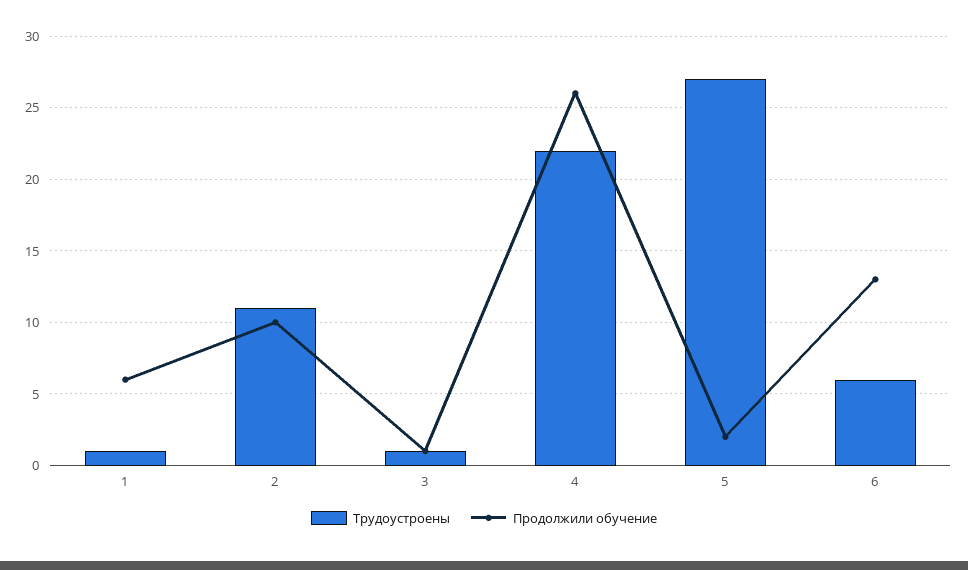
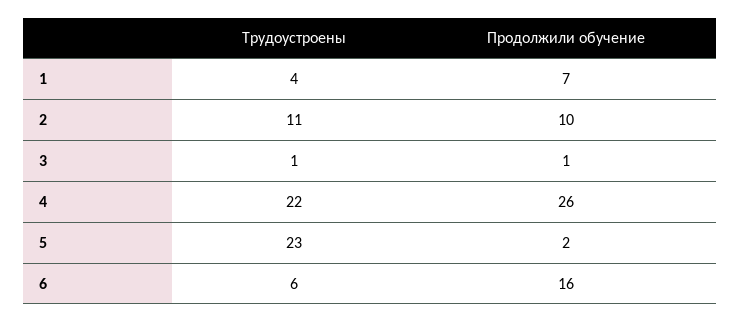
  {
    "Трудоустроены": {
-     "1": 1,
+     "1": 4,
      "2": 11,
      "3": 1,
      "4": 22,
-     "5": 27,
+     "5": 23,
      "6": 6
    },
    "Продолжили обучение": {
-     "1": 6,
+     "1": 7,
      "2": 10,
      "3": 1,
      "4": 26,
      "5": 2,
-     "6": 13
+     "6": 16
    }
  }

